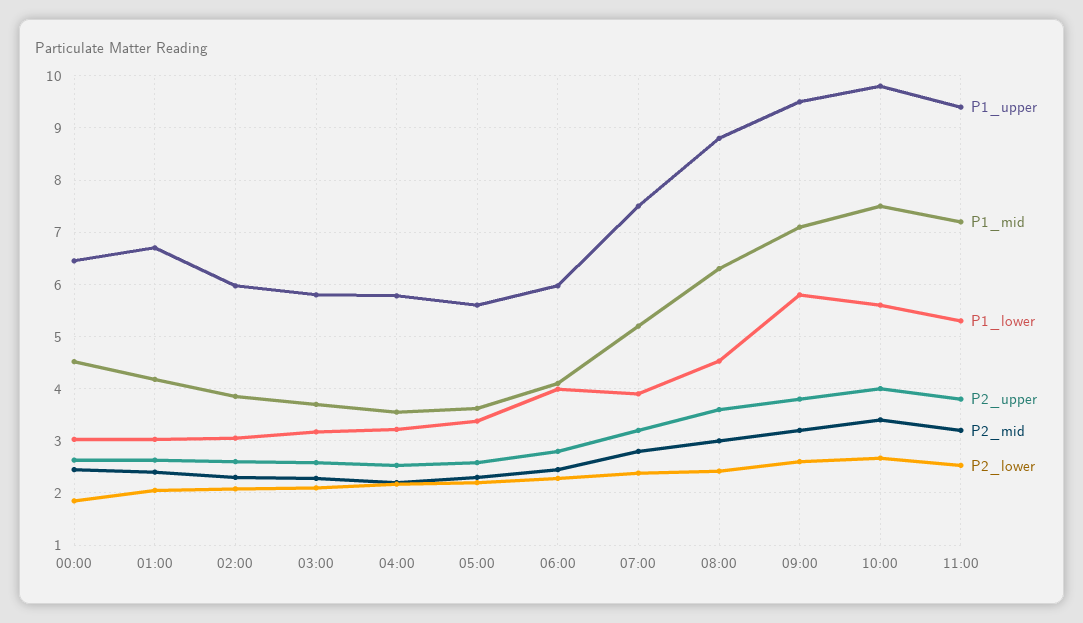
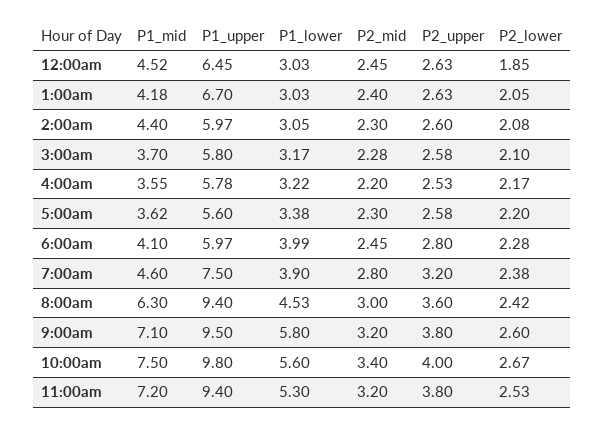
  {
    "P1_upper": {
      "00:00": 6.45,
      "01:00": 6.7,
      "02:00": 5.97,
      "03:00": 5.8,
      "04:00": 5.78,
      "05:00": 5.6,
      "06:00": 5.97,
      "07:00": 7.5,
-     "08:00": 8.8,
+     "08:00": 9.4,
      "09:00": 9.5,
      "10:00": 9.8,
      "11:00": 9.4
    },
    "P1_mid": {
      "00:00": 4.52,
      "01:00": 4.18,
-     "02:00": 3.8,
+     "02:00": 4.4,
      "03:00": 3.7,
      "04:00": 3.55,
      "05:00": 3.62,
      "06:00": 4.1,
-     "07:00": 5.2,
+     "07:00": 4.6,
      "08:00": 6.3,
      "09:00": 7.1,
      "10:00": 7.5,
      "11:00": 7.2
    },
    "P1_lower": {
      "00:00": 3.03,
      "01:00": 3.03,
      "02:00": 3.05,
      "03:00": 3.17,
      "04:00": 3.22,
      "05:00": 3.38,
      "06:00": 3.99,
      "07:00": 3.9,
      "08:00": 4.53,
      "09:00": 5.8,
      "10:00": 5.6,
      "11:00": 5.3
    },
    "P2_upper": {
      "00:00": 2.63,
      "01:00": 2.63,
      "02:00": 2.6,
      "03:00": 2.58,
      "04:00": 2.53,
      "05:00": 2.58,
      "06:00": 2.8,
      "07:00": 3.2,
      "08:00": 3.6,
      "09:00": 3.8,
      "10:00": 4,
      "11:00": 3.8
    },
    "P2_mid": {
      "00:00": 2.45,
      "01:00": 2.4,
      "02:00": 2.3,
      "03:00": 2.28,
      "04:00": 2.2,
      "05:00": 2.3,
      "06:00": 2.45,
      "07:00": 2.8,
      "08:00": 3,
      "09:00": 3.2,
      "10:00": 3.4,
      "11:00": 3.2
    },
    "P2_lower": {
      "00:00": 1.85,
      "01:00": 2.05,
      "02:00": 2.08,
      "03:00": 2.1,
      "04:00": 2.17,
      "05:00": 2.2,
      "06:00": 2.28,
      "07:00": 2.38,
      "08:00": 2.42,
      "09:00": 2.6,
      "10:00": 2.67,
      "11:00": 2.53
    }
  }

